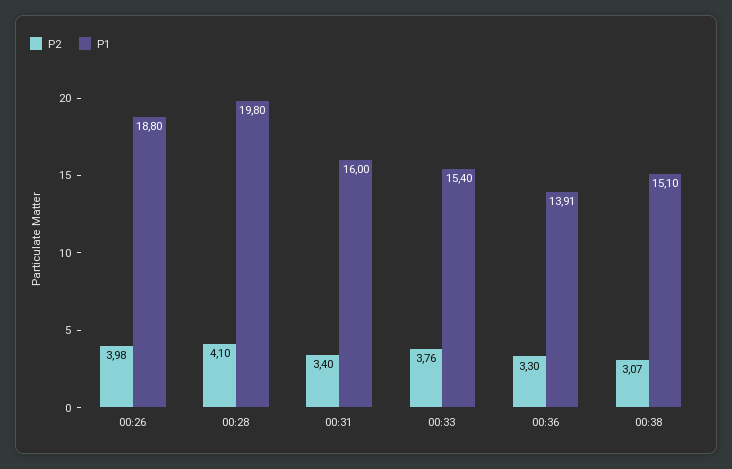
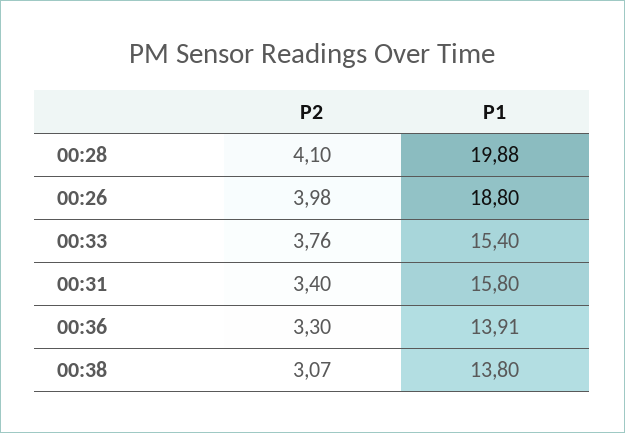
  {
    "P2": {
      "00:26": 3.98,
      "00:28": 4.1,
      "00:31": 3.4,
      "00:33": 3.76,
      "00:36": 3.3,
      "00:38": 3.07
    },
    "P1": {
      "00:26": 18.8,
-     "00:28": 19.8,
+     "00:28": 19.88,
-     "00:31": 16,
+     "00:31": 15.8,
      "00:33": 15.4,
      "00:36": 13.91,
-     "00:38": 15.1
+     "00:38": 13.8
    }
  }

